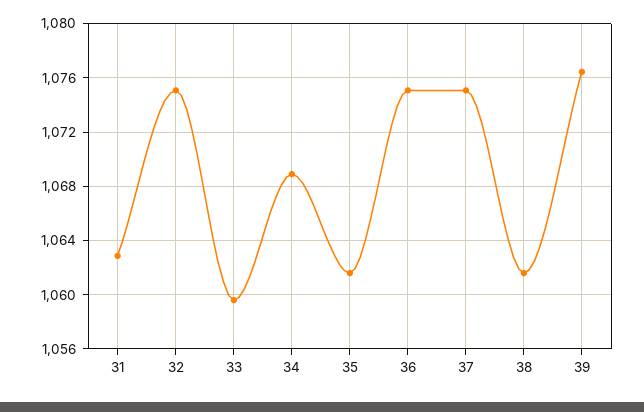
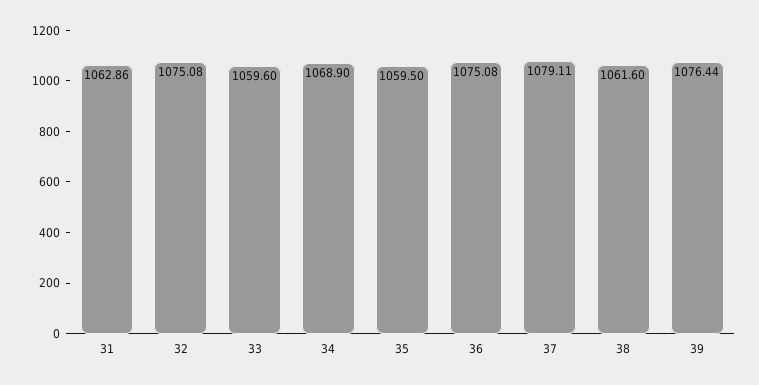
  {
    "31": 1062.86,
    "32": 1075.08,
    "33": 1059.6,
    "34": 1068.9,
-   "35": 1061.5,
+   "35": 1059.5,
    "36": 1075.08,
-   "37": 1075,
+   "37": 1079.11,
    "38": 1061.6,
    "39": 1076.44
  }

